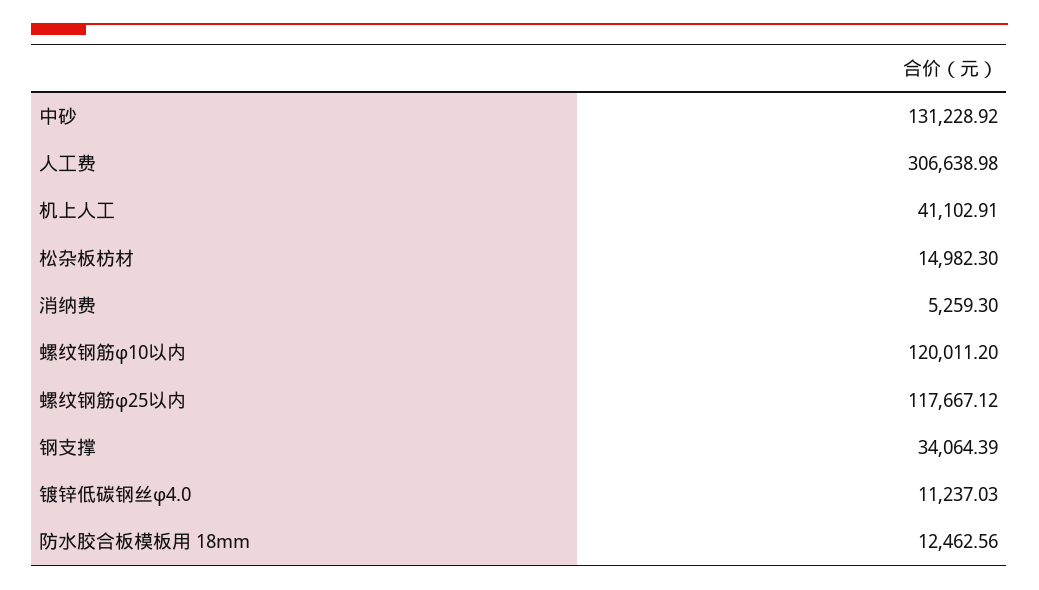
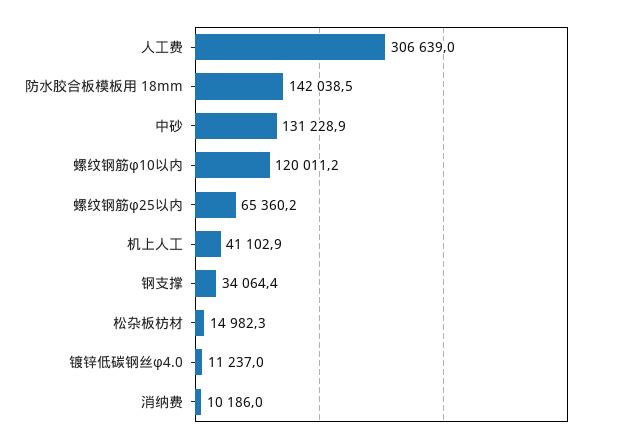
  {
    "中砂": 131228.92,
    "人工费": 306638.98,
    "机上人工": 41102.91,
    "松杂板枋材": 14982.3,
-   "消纳费": 5259.3,
+   "消纳费": 10186,
    "螺纹钢筋φ10以内": 120011.2,
-   "螺纹钢筋φ25以内": 117667.12,
+   "螺纹钢筋φ25以内": 65360.2,
    "钢支撑": 34064.39,
    "镀锌低碳钢丝φ4.0": 11237.03,
-   "防水胶合板模板用 18mm": 12462.56
+   "防水胶合板模板用 18mm": 142038.5
  }

